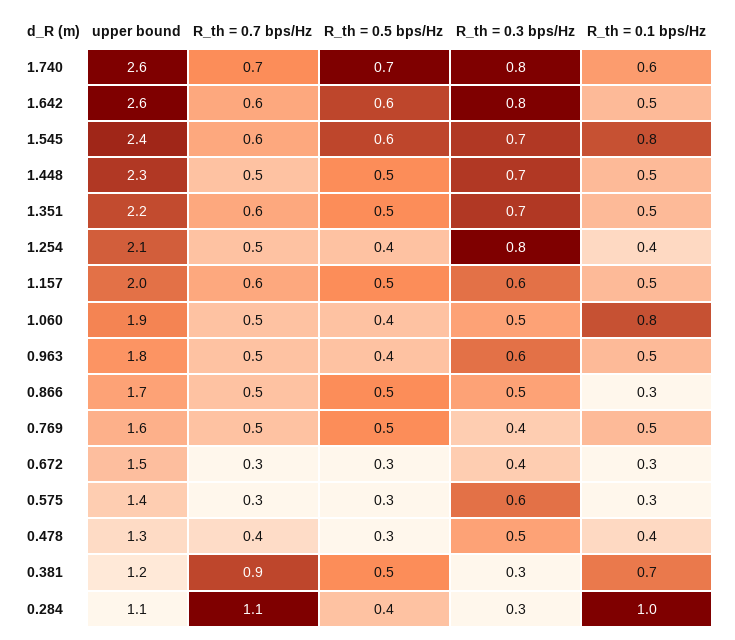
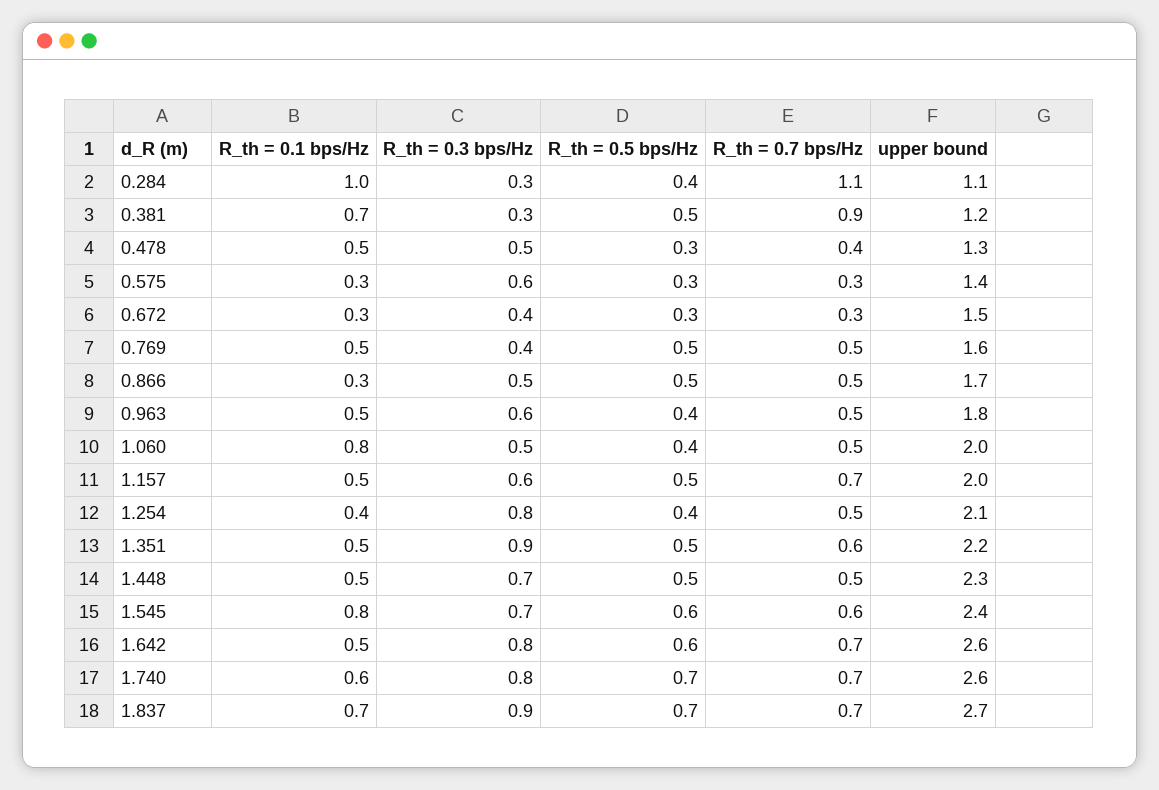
  {
    "upper bound": {
      "1.740": 2.6,
      "1.642": 2.6,
      "1.545": 2.4,
      "1.448": 2.3,
      "1.351": 2.2,
      "1.254": 2.1,
      "1.157": 2,
-     "1.060": 1.9,
+     "1.060": 2,
      "0.963": 1.8,
      "0.866": 1.7,
      "0.769": 1.6,
      "0.672": 1.5,
      "0.575": 1.4,
      "0.478": 1.3,
      "0.381": 1.2,
-     "0.284": 1.1
+     "0.284": 1.1,
+     "1.837": 2.7
    },
    "R_th = 0.7 bps/Hz": {
      "1.740": 0.7,
-     "1.642": 0.6,
+     "1.642": 0.7,
      "1.545": 0.6,
      "1.448": 0.5,
      "1.351": 0.6,
      "1.254": 0.5,
-     "1.157": 0.6,
+     "1.157": 0.7,
      "1.060": 0.5,
      "0.963": 0.5,
      "0.866": 0.5,
      "0.769": 0.5,
      "0.672": 0.3,
      "0.575": 0.3,
      "0.478": 0.4,
      "0.381": 0.9,
-     "0.284": 1.1
+     "0.284": 1.1,
+     "1.837": 0.7
    },
    "R_th = 0.5 bps/Hz": {
      "1.740": 0.7,
      "1.642": 0.6,
      "1.545": 0.6,
      "1.448": 0.5,
      "1.351": 0.5,
      "1.254": 0.4,
      "1.157": 0.5,
      "1.060": 0.4,
      "0.963": 0.4,
      "0.866": 0.5,
      "0.769": 0.5,
      "0.672": 0.3,
      "0.575": 0.3,
      "0.478": 0.3,
      "0.381": 0.5,
-     "0.284": 0.4
+     "0.284": 0.4,
+     "1.837": 0.7
    },
    "R_th = 0.3 bps/Hz": {
      "1.740": 0.8,
      "1.642": 0.8,
      "1.545": 0.7,
      "1.448": 0.7,
-     "1.351": 0.7,
+     "1.351": 0.9,
      "1.254": 0.8,
      "1.157": 0.6,
      "1.060": 0.5,
      "0.963": 0.6,
      "0.866": 0.5,
      "0.769": 0.4,
      "0.672": 0.4,
      "0.575": 0.6,
      "0.478": 0.5,
      "0.381": 0.3,
-     "0.284": 0.3
+     "0.284": 0.3,
+     "1.837": 0.9
    },
    "R_th = 0.1 bps/Hz": {
      "1.740": 0.6,
      "1.642": 0.5,
      "1.545": 0.8,
      "1.448": 0.5,
      "1.351": 0.5,
      "1.254": 0.4,
      "1.157": 0.5,
      "1.060": 0.8,
      "0.963": 0.5,
      "0.866": 0.3,
      "0.769": 0.5,
      "0.672": 0.3,
      "0.575": 0.3,
-     "0.478": 0.4,
+     "0.478": 0.5,
      "0.381": 0.7,
-     "0.284": 1
+     "0.284": 1,
+     "1.837": 0.7
    }
  }

